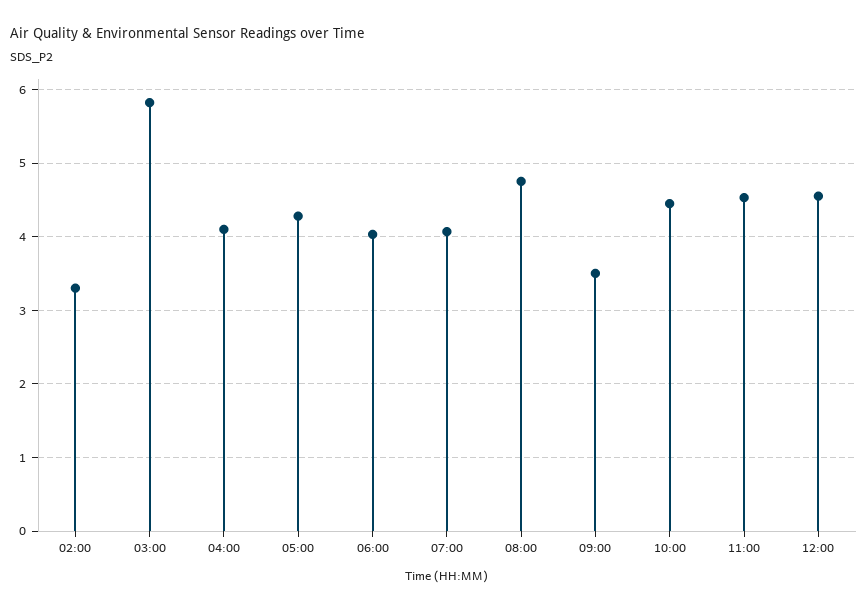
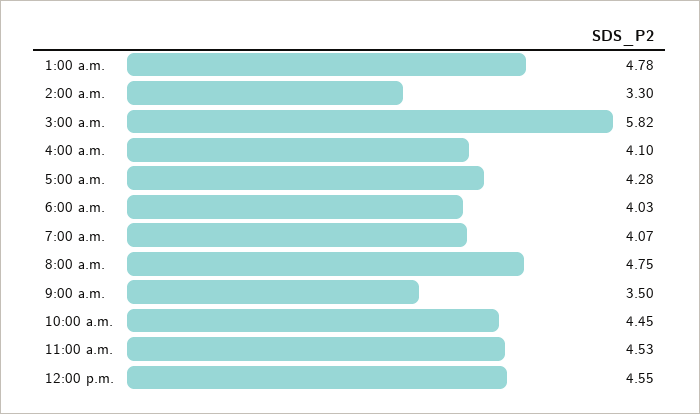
  {
    "02:00": 3.3,
    "03:00": 5.82,
    "04:00": 4.1,
    "05:00": 4.28,
    "06:00": 4.03,
    "07:00": 4.07,
    "08:00": 4.75,
    "09:00": 3.5,
    "10:00": 4.45,
    "11:00": 4.53,
-   "12:00": 4.55
+   "12:00": 4.55,
+   "1:00 a.m.": 4.78
  }

